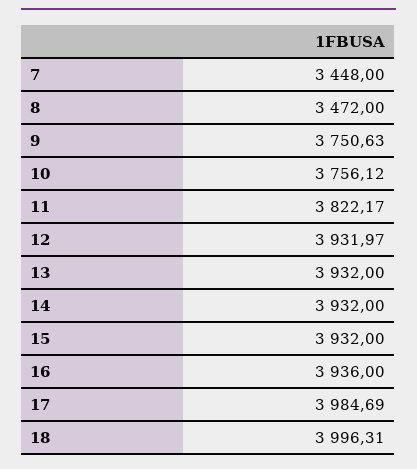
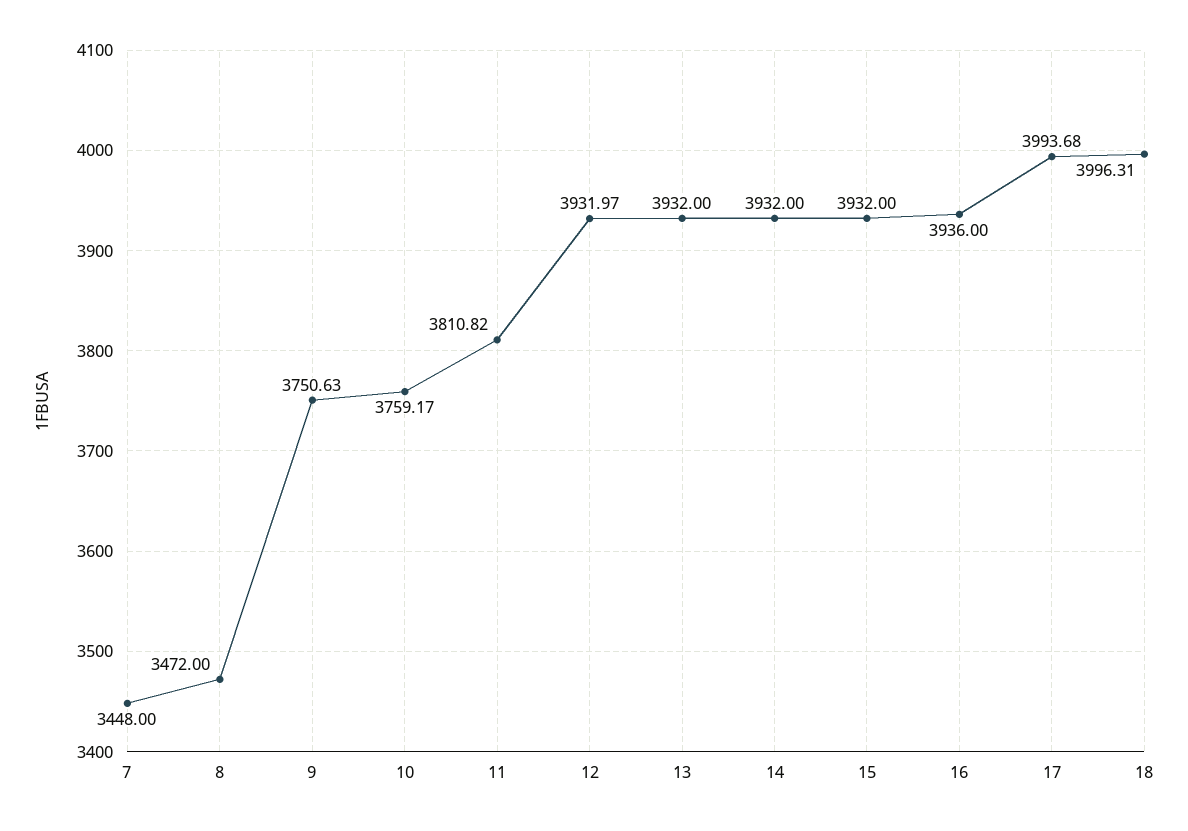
  {
    "7": 3448,
    "8": 3472,
    "9": 3750.63,
-   "10": 3756.12,
+   "10": 3759.17,
-   "11": 3822.17,
+   "11": 3810.82,
    "12": 3931.97,
    "13": 3932,
    "14": 3932,
    "15": 3932,
    "16": 3936,
-   "17": 3984.69,
+   "17": 3993.68,
    "18": 3996.31
  }

